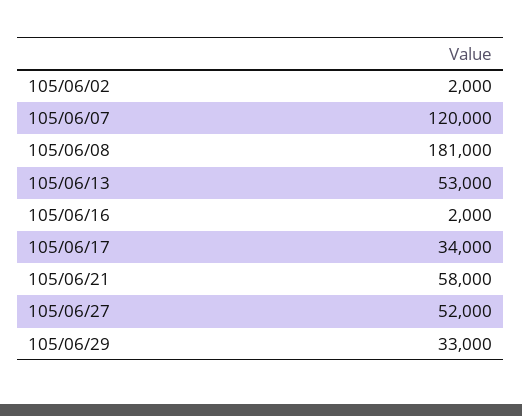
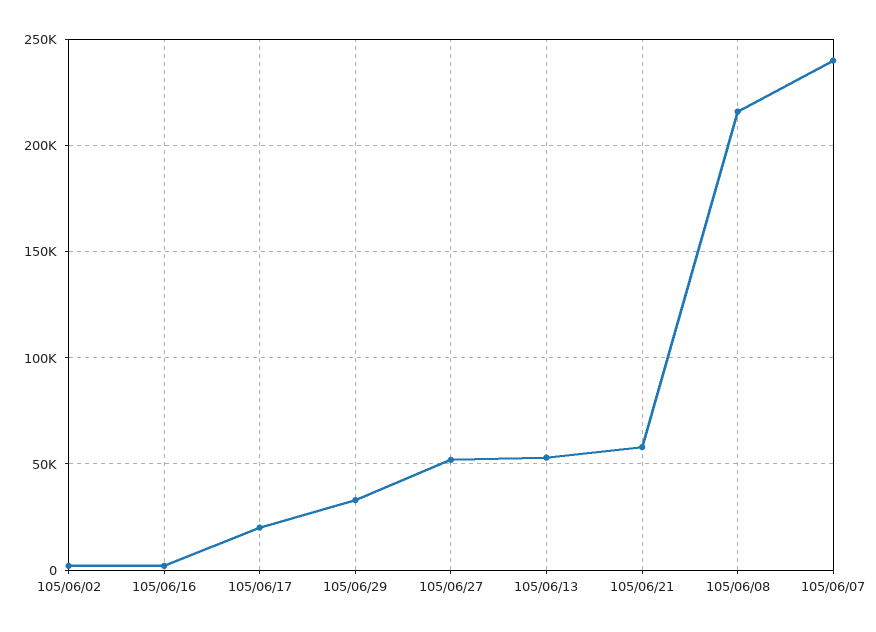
  {
    "105/06/02": 2000,
-   "105/06/07": 120000,
+   "105/06/07": 240000,
-   "105/06/08": 181000,
+   "105/06/08": 215000,
    "105/06/13": 53000,
    "105/06/16": 2000,
-   "105/06/17": 34000,
+   "105/06/17": 20000,
    "105/06/21": 58000,
    "105/06/27": 52000,
    "105/06/29": 33000
  }

